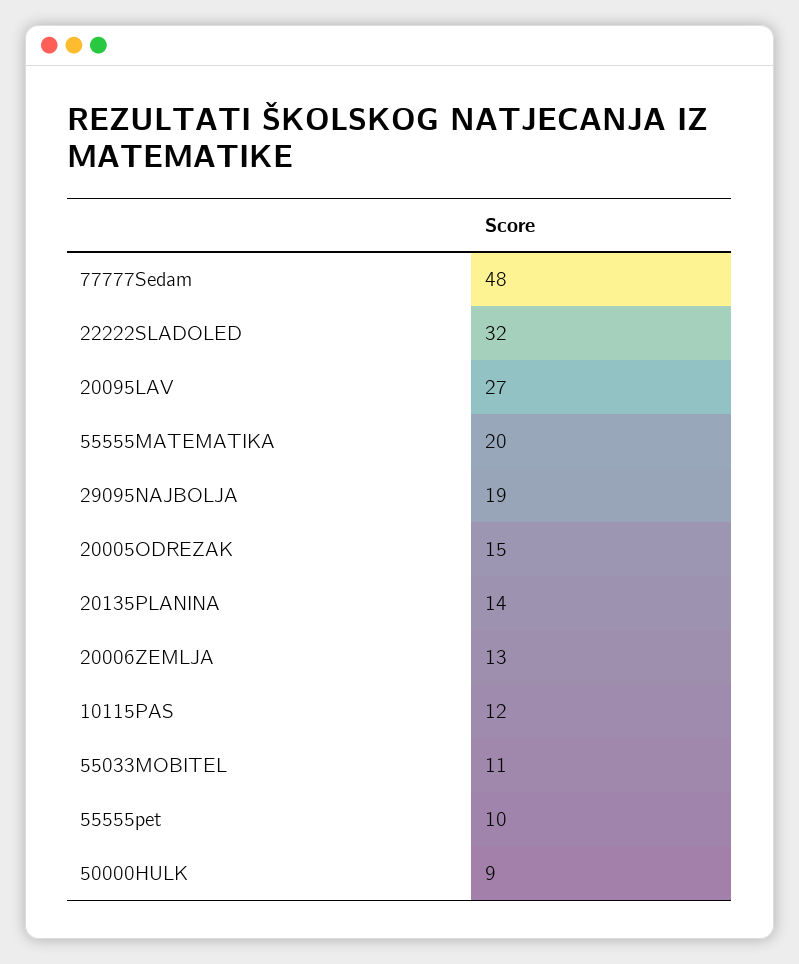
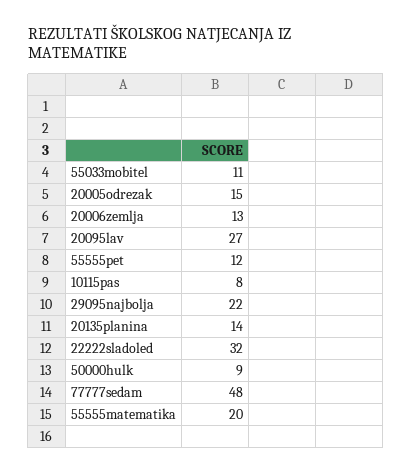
  {
    "77777Sedam": 48,
    "22222SLADOLED": 32,
    "20095LAV": 27,
    "55555MATEMATIKA": 20,
-   "29095NAJBOLJA": 19,
+   "29095NAJBOLJA": 22,
    "20005ODREZAK": 15,
    "20135PLANINA": 14,
    "20006ZEMLJA": 13,
-   "10115PAS": 12,
+   "10115PAS": 8,
    "55033MOBITEL": 11,
-   "55555pet": 10,
+   "55555pet": 12,
    "50000HULK": 9
  }

